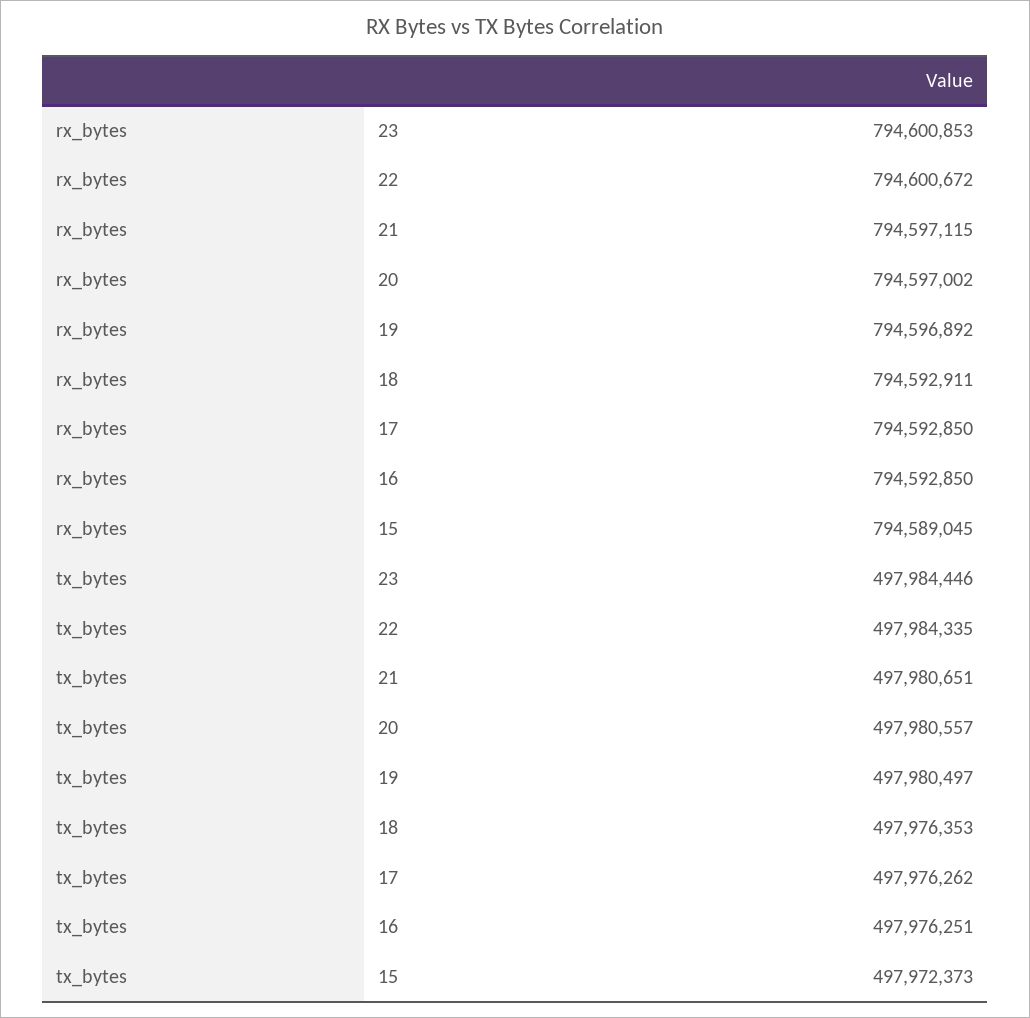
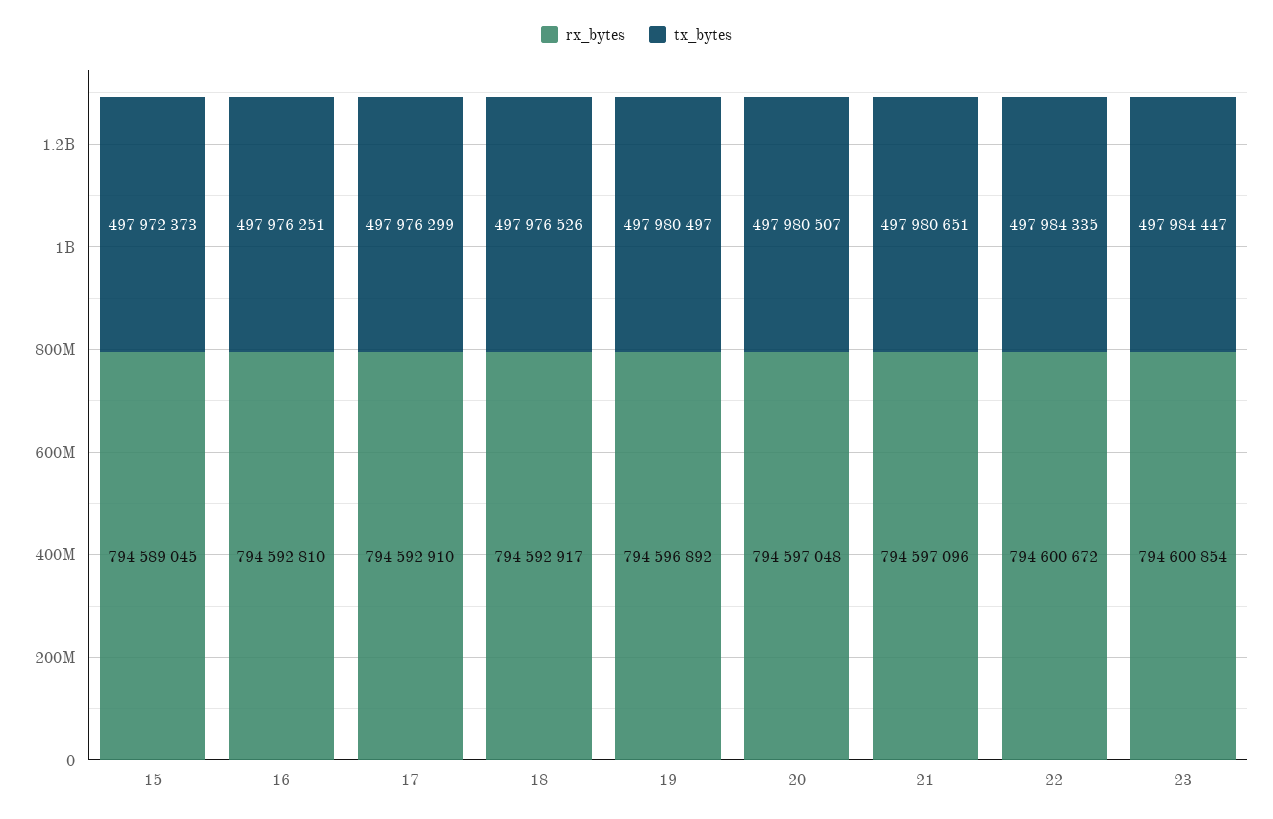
  {
    "rx_bytes": {
-     "23": 794600853,
+     "23": 794600854,
      "22": 794600672,
-     "21": 794597115,
+     "21": 794597096,
-     "20": 794597002,
+     "20": 794597048,
      "19": 794596892,
-     "18": 794592911,
+     "18": 794592917,
-     "17": 794592850,
+     "17": 794592910,
-     "16": 794592850,
+     "16": 794592810,
      "15": 794589045
    },
    "tx_bytes": {
-     "23": 497984446,
+     "23": 497984447,
      "22": 497984335,
      "21": 497980651,
-     "20": 497980557,
+     "20": 497980507,
      "19": 497980497,
-     "18": 497976353,
+     "18": 497976526,
-     "17": 497976262,
+     "17": 497976299,
      "16": 497976251,
      "15": 497972373
    }
  }

